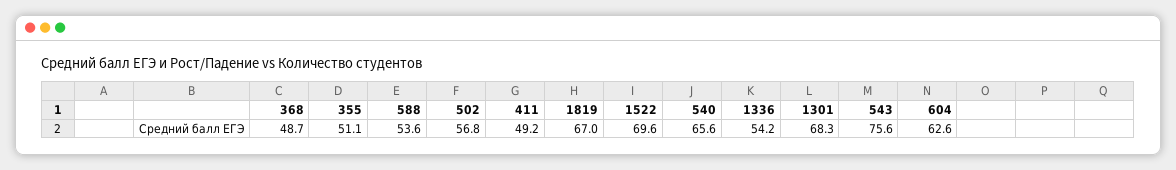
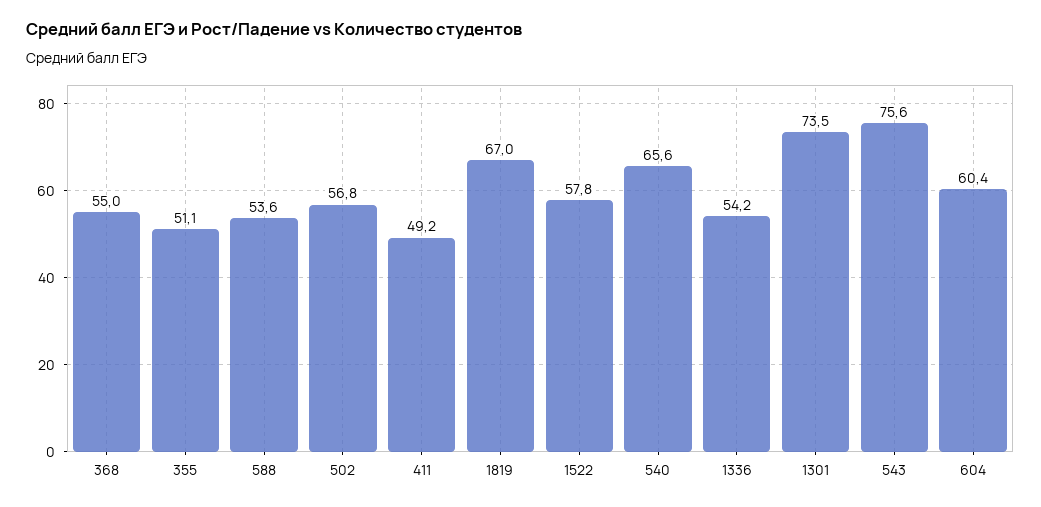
  {
-   "368": 48.7,
+   "368": 55,
    "355": 51.1,
    "588": 53.6,
    "502": 56.8,
    "411": 49.2,
    "1819": 67,
-   "1522": 69.6,
+   "1522": 57.8,
    "540": 65.6,
    "1336": 54.2,
-   "1301": 68.3,
+   "1301": 73.5,
    "543": 75.6,
-   "604": 62.6
+   "604": 60.4
  }

